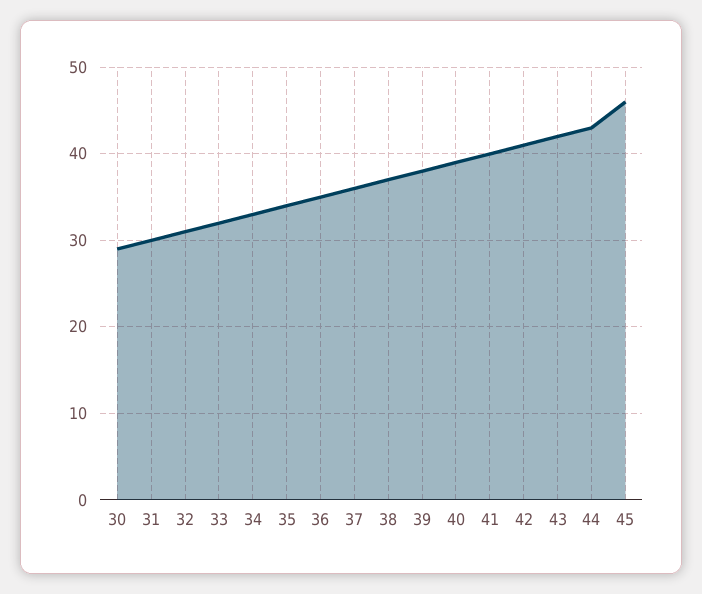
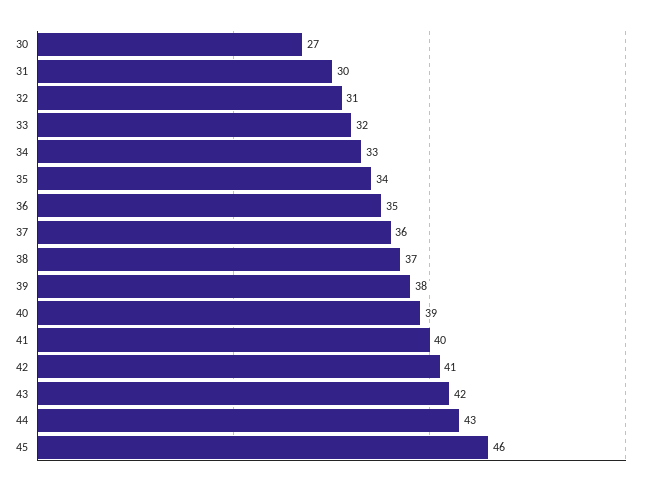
  {
-   "30": 29,
+   "30": 27,
    "31": 30,
    "32": 31,
    "33": 32,
    "34": 33,
    "35": 34,
    "36": 35,
    "37": 36,
    "38": 37,
    "39": 38,
    "40": 39,
    "41": 40,
    "42": 41,
    "43": 42,
    "44": 43,
    "45": 46
  }

